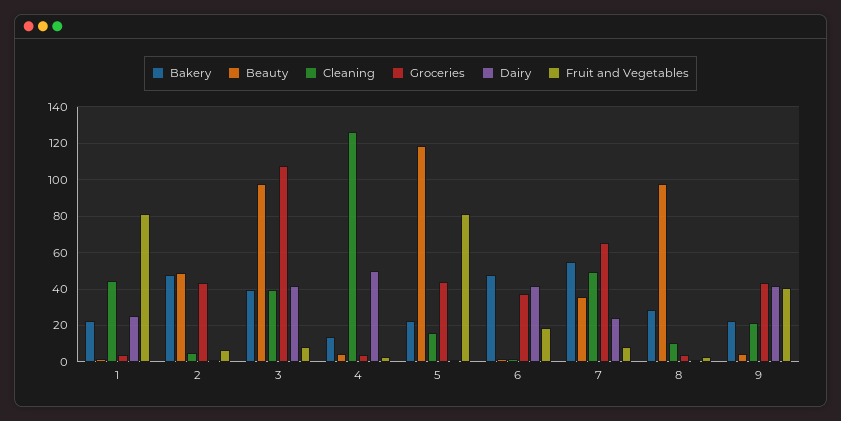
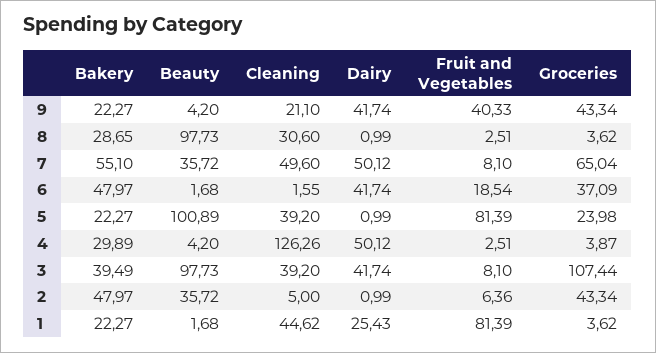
  {
    "Bakery": {
      "1": 22.27,
      "2": 47.97,
      "3": 39.49,
-     "4": 15,
+     "4": 29.89,
      "5": 22.27,
      "6": 47.97,
      "7": 55.1,
      "8": 28.65,
      "9": 22.27
    },
    "Beauty": {
      "1": 1.68,
-     "2": 50,
+     "2": 35.72,
      "3": 97.73,
      "4": 4.2,
-     "5": 120,
+     "5": 100.89,
      "6": 1.68,
      "7": 35.72,
      "8": 97.73,
      "9": 4.2
    },
    "Cleaning": {
      "1": 44.62,
      "2": 5,
      "3": 39.2,
      "4": 126.26,
-     "5": 15,
+     "5": 39.2,
      "6": 1.55,
      "7": 49.6,
-     "8": 10,
+     "8": 30.6,
      "9": 21.1
    },
    "Groceries": {
      "1": 3.62,
      "2": 43.34,
      "3": 107.44,
      "4": 3.87,
-     "5": 45,
+     "5": 23.98,
      "6": 37.09,
      "7": 65.04,
      "8": 3.62,
      "9": 43.34
    },
    "Dairy": {
      "1": 25.43,
      "2": 0.99,
      "3": 41.74,
      "4": 50.12,
      "5": 0.99,
      "6": 41.74,
-     "7": 25,
+     "7": 50.12,
      "8": 0.99,
      "9": 41.74
    },
    "Fruit and Vegetables": {
      "1": 81.39,
      "2": 6.36,
      "3": 8.1,
      "4": 2.51,
      "5": 81.39,
      "6": 18.54,
      "7": 8.1,
      "8": 2.51,
      "9": 40.33
    }
  }

